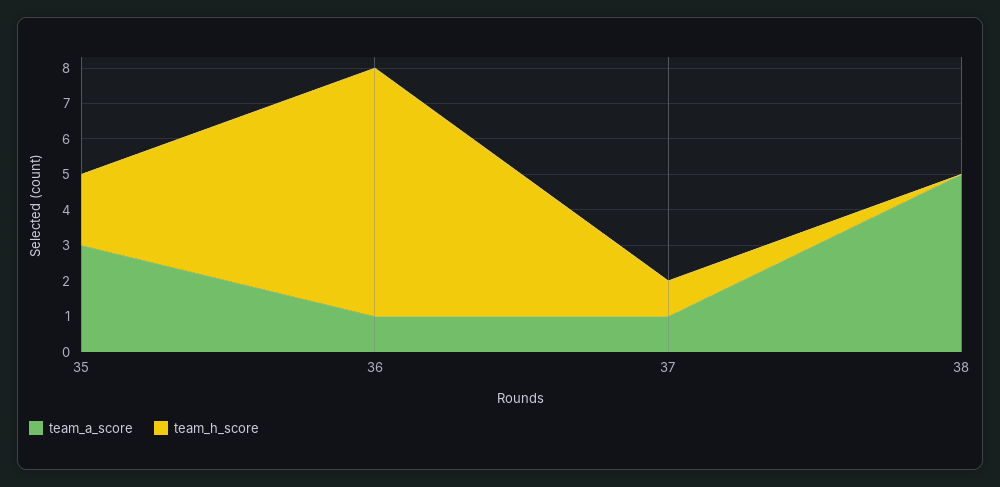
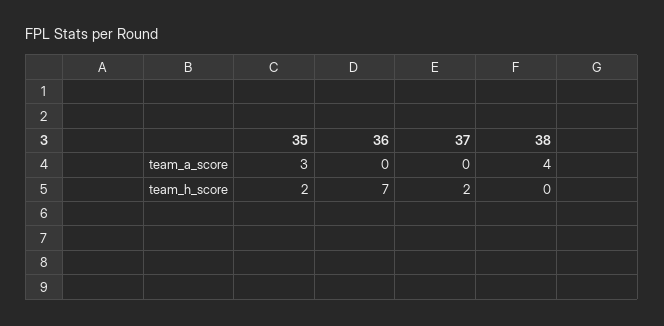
  {
    "team_a_score": {
      "35": 3,
-     "36": 1,
+     "36": 0,
-     "37": 1,
+     "37": 0,
-     "38": 5
+     "38": 4
    },
    "team_h_score": {
      "35": 2,
      "36": 7,
-     "37": 1,
+     "37": 2,
      "38": 0
    }
  }

